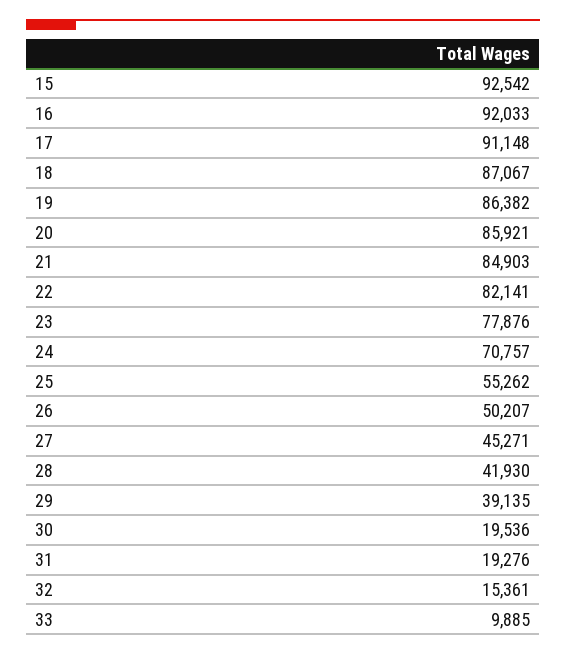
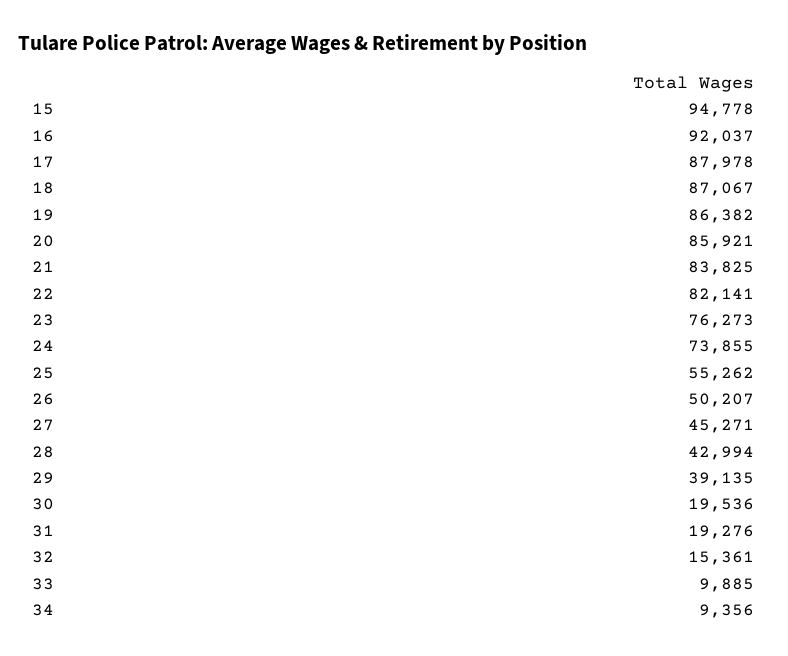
  {
-   "15": 92542,
+   "15": 94778,
-   "16": 92033,
+   "16": 92037,
-   "17": 91148,
+   "17": 87978,
    "18": 87067,
    "19": 86382,
    "20": 85921,
-   "21": 84903,
+   "21": 83825,
    "22": 82141,
-   "23": 77876,
+   "23": 76273,
-   "24": 70757,
+   "24": 73855,
    "25": 55262,
    "26": 50207,
    "27": 45271,
-   "28": 41930,
+   "28": 42994,
    "29": 39135,
    "30": 19536,
    "31": 19276,
    "32": 15361,
-   "33": 9885
+   "33": 9885,
+   "34": 9356
  }

